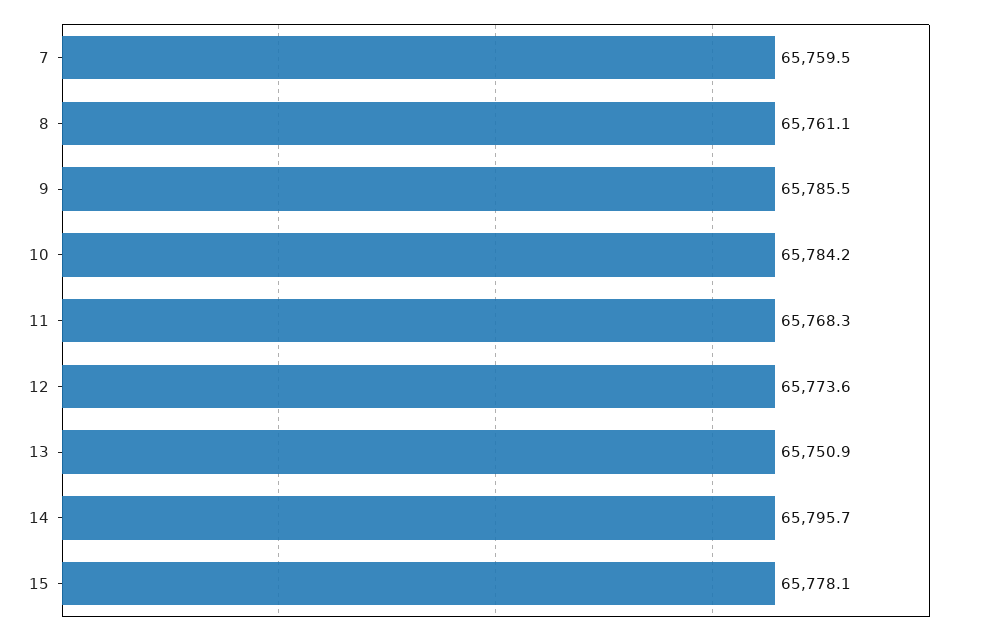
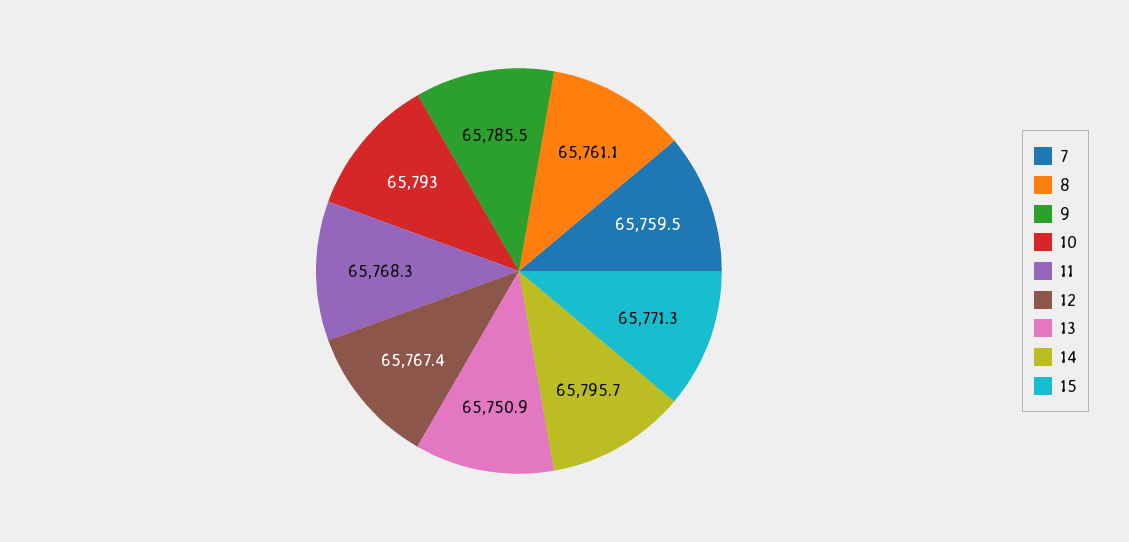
  {
    "7": 65759.5,
    "8": 65761.1,
    "9": 65785.5,
-   "10": 65784.2,
+   "10": 65793,
    "11": 65768.3,
-   "12": 65773.6,
+   "12": 65767.4,
    "13": 65750.9,
    "14": 65795.7,
-   "15": 65778.1
+   "15": 65771.3
  }

